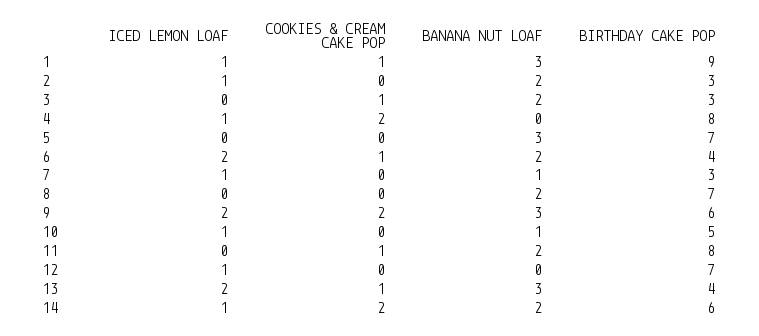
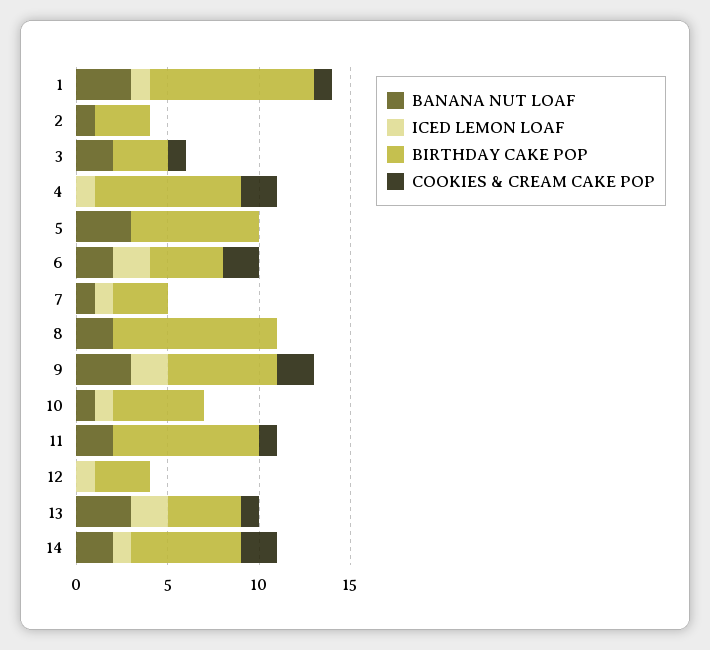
  {
    "ICED LEMON LOAF": {
      "1": 1,
-     "2": 1,
+     "2": 0,
      "3": 0,
      "4": 1,
      "5": 0,
      "6": 2,
      "7": 1,
      "8": 0,
      "9": 2,
      "10": 1,
      "11": 0,
      "12": 1,
      "13": 2,
      "14": 1
    },
    "COOKIES & CREAM CAKE POP": {
      "1": 1,
      "2": 0,
      "3": 1,
      "4": 2,
      "5": 0,
-     "6": 1,
+     "6": 2,
      "7": 0,
      "8": 0,
      "9": 2,
      "10": 0,
      "11": 1,
      "12": 0,
      "13": 1,
      "14": 2
    },
    "BANANA NUT LOAF": {
      "1": 3,
-     "2": 2,
+     "2": 1,
      "3": 2,
      "4": 0,
      "5": 3,
      "6": 2,
      "7": 1,
      "8": 2,
      "9": 3,
      "10": 1,
      "11": 2,
      "12": 0,
      "13": 3,
      "14": 2
    },
    "BIRTHDAY CAKE POP": {
      "1": 9,
      "2": 3,
      "3": 3,
      "4": 8,
      "5": 7,
      "6": 4,
      "7": 3,
-     "8": 7,
+     "8": 9,
      "9": 6,
      "10": 5,
      "11": 8,
-     "12": 7,
+     "12": 3,
      "13": 4,
      "14": 6
    }
  }

